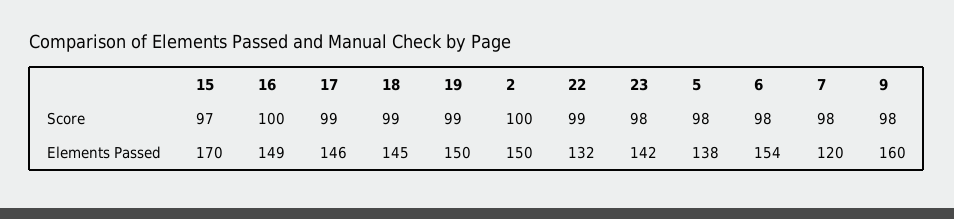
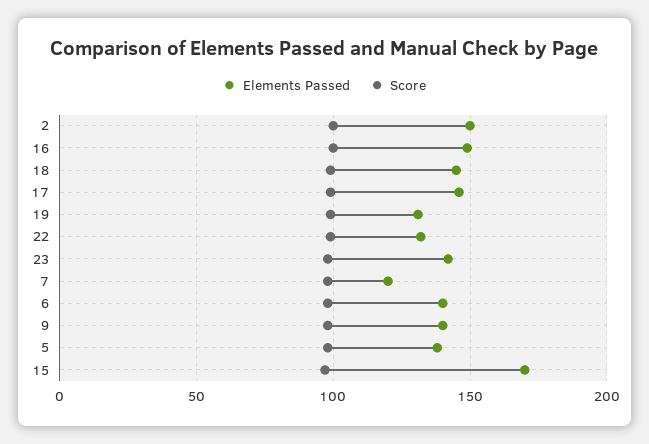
  {
    "Score": {
      "15": 97,
      "16": 100,
      "17": 99,
      "18": 99,
      "19": 99,
      "2": 100,
      "22": 99,
      "23": 98,
      "5": 98,
      "6": 98,
      "7": 98,
      "9": 98
    },
    "Elements Passed": {
      "15": 170,
      "16": 149,
      "17": 146,
      "18": 145,
-     "19": 150,
+     "19": 130,
      "2": 150,
      "22": 132,
      "23": 142,
      "5": 138,
-     "6": 154,
+     "6": 140,
      "7": 120,
-     "9": 160
+     "9": 140
    }
  }

